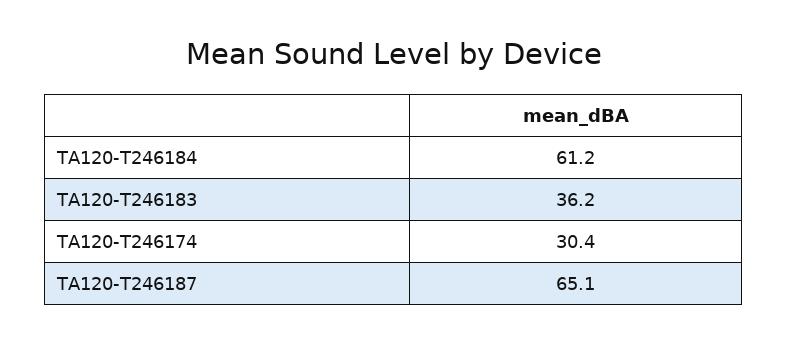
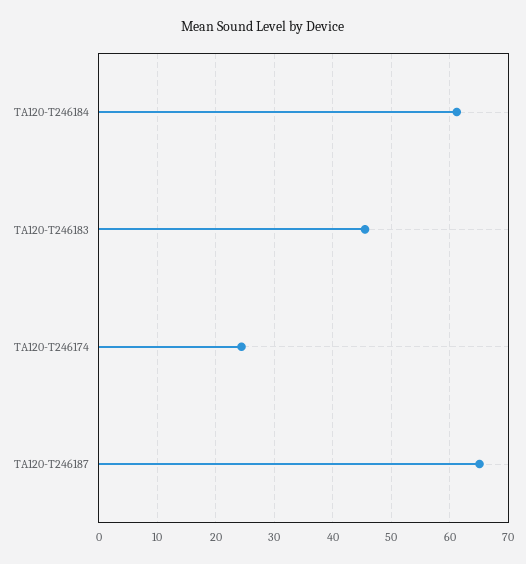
  {
    "TA120-T246184": 61.2,
-   "TA120-T246183": 36.2,
+   "TA120-T246183": 46,
-   "TA120-T246174": 30.4,
+   "TA120-T246174": 24,
    "TA120-T246187": 65.1
  }

